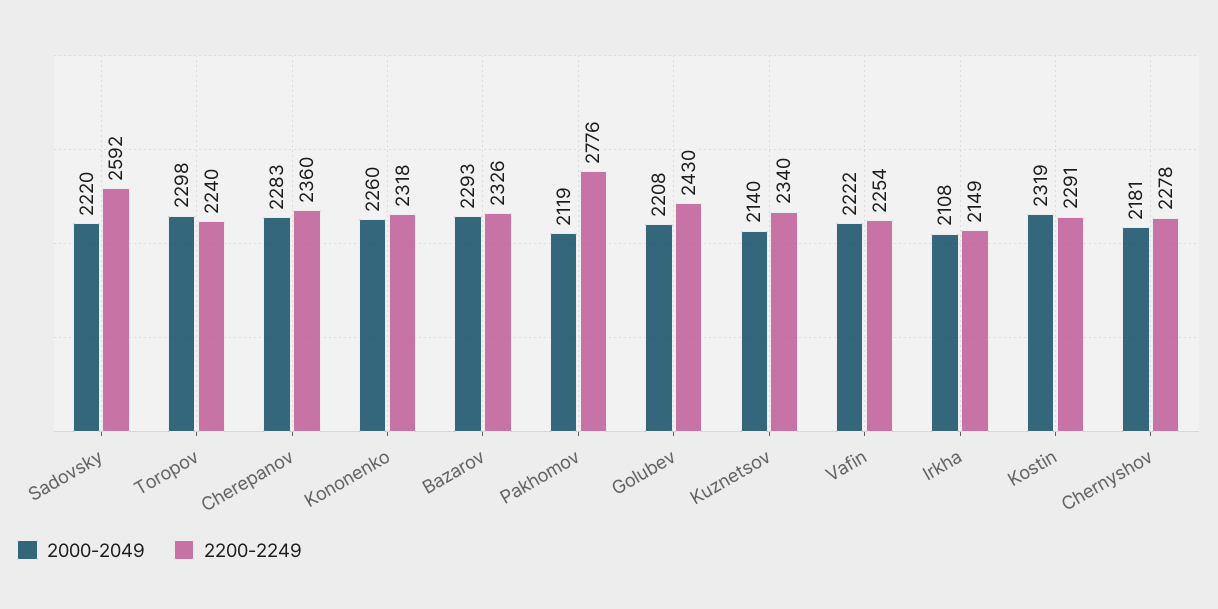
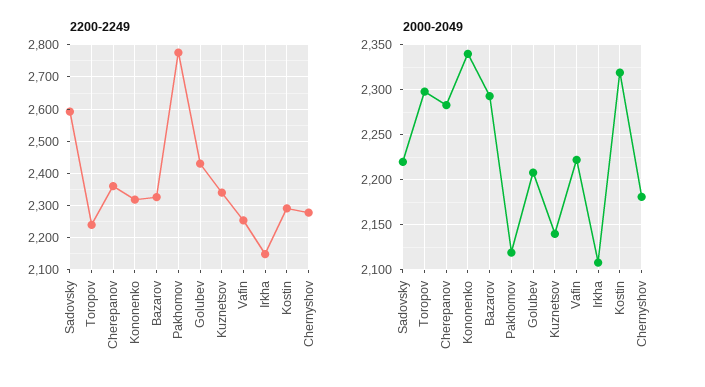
  {
    "2000-2049": {
      "Sadovsky": 2220,
      "Toropov": 2298,
      "Cherepanov": 2283,
-     "Kononenko": 2260,
+     "Kononenko": 2340,
      "Bazarov": 2293,
      "Pakhomov": 2119,
      "Golubev": 2208,
      "Kuznetsov": 2140,
      "Vafin": 2222,
      "Irkha": 2108,
      "Kostin": 2319,
      "Chernyshov": 2181
    },
    "2200-2249": {
      "Sadovsky": 2592,
      "Toropov": 2240,
      "Cherepanov": 2360,
      "Kononenko": 2318,
      "Bazarov": 2326,
      "Pakhomov": 2776,
      "Golubev": 2430,
      "Kuznetsov": 2340,
      "Vafin": 2254,
      "Irkha": 2149,
      "Kostin": 2291,
      "Chernyshov": 2278
    }
  }

